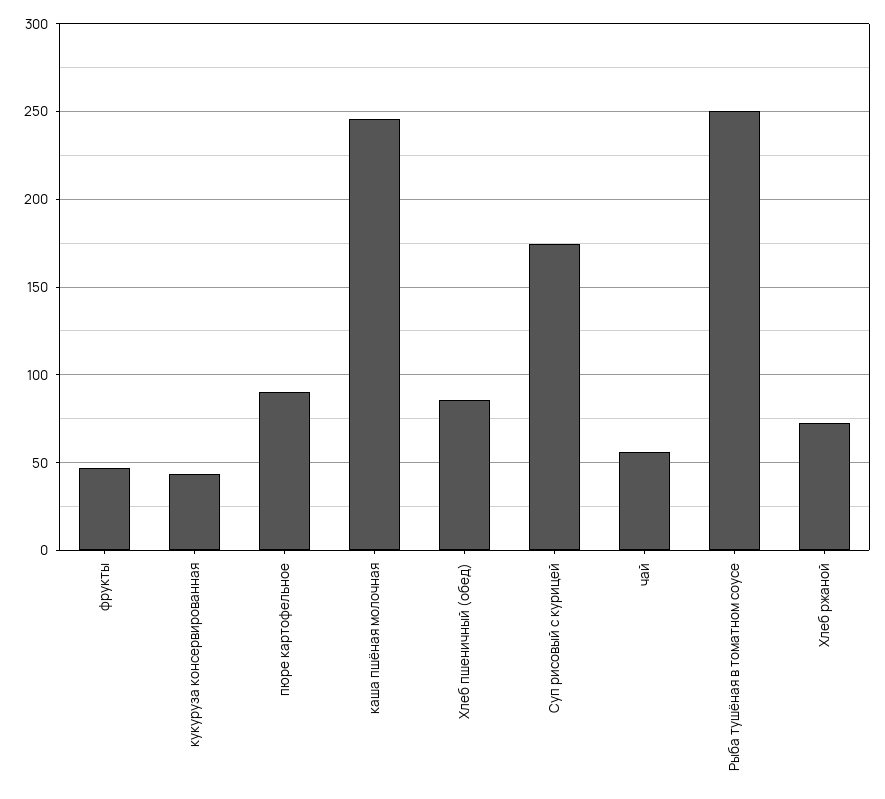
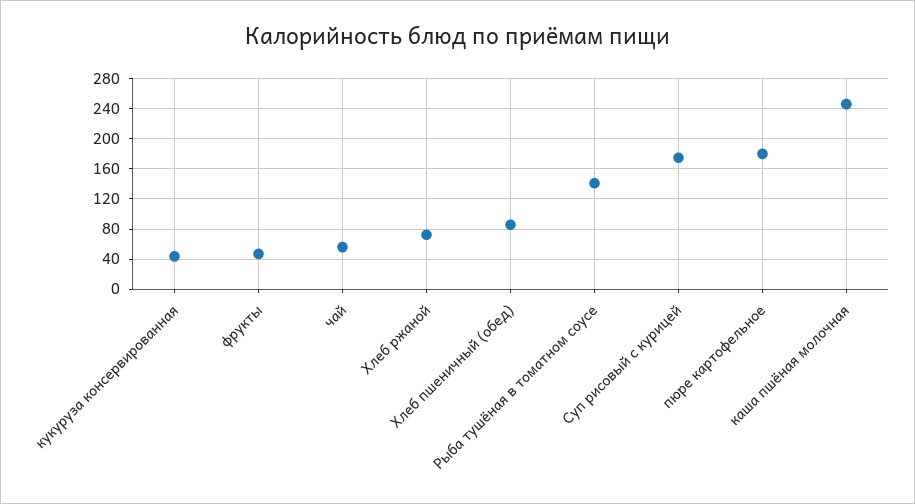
  {
    "фрукты": 45,
    "кукуруза консервированная": 45,
-   "пюре картофельное": 90,
+   "пюре картофельное": 180,
    "каша пшёная молочная": 245,
    "Хлеб пшеничный (обед)": 85,
    "Суп рисовый с курицей": 175,
    "чай": 55,
-   "Рыба тушёная в томатном соусе": 250,
+   "Рыба тушёная в томатном соусе": 140,
    "Хлеб ржаной": 70
  }

